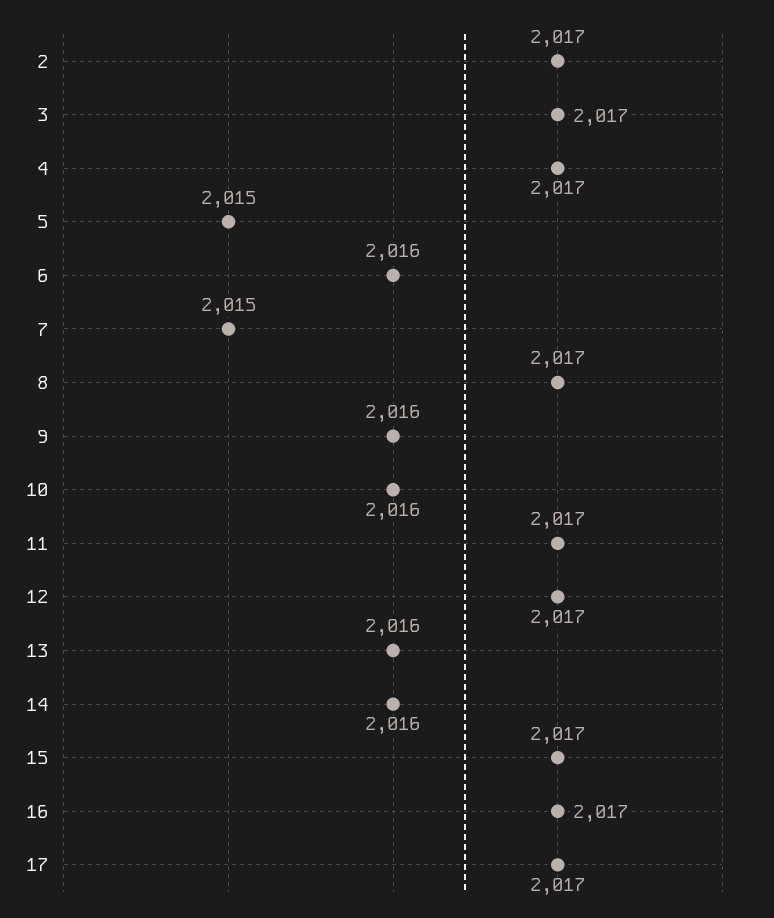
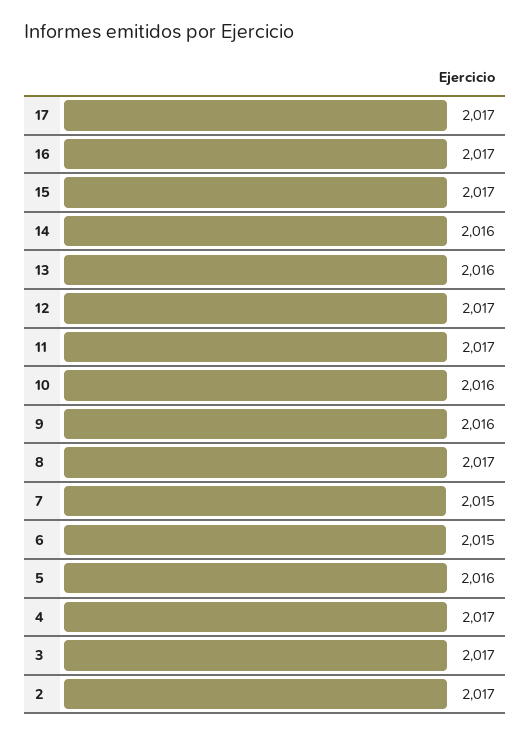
  {
    "2": 2017,
    "3": 2017,
    "4": 2017,
-   "5": 2015,
+   "5": 2016,
-   "6": 2016,
+   "6": 2015,
    "7": 2015,
    "8": 2017,
    "9": 2016,
    "10": 2016,
    "11": 2017,
    "12": 2017,
    "13": 2016,
    "14": 2016,
    "15": 2017,
    "16": 2017,
    "17": 2017
  }

